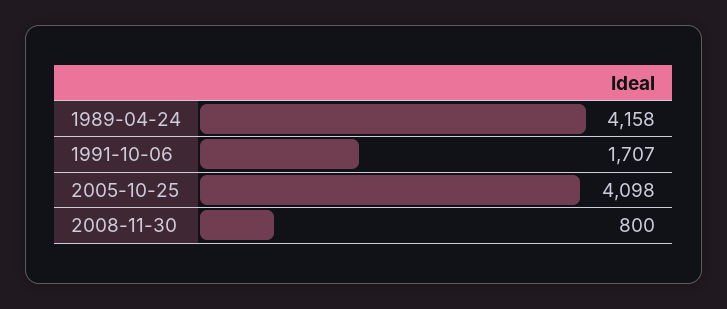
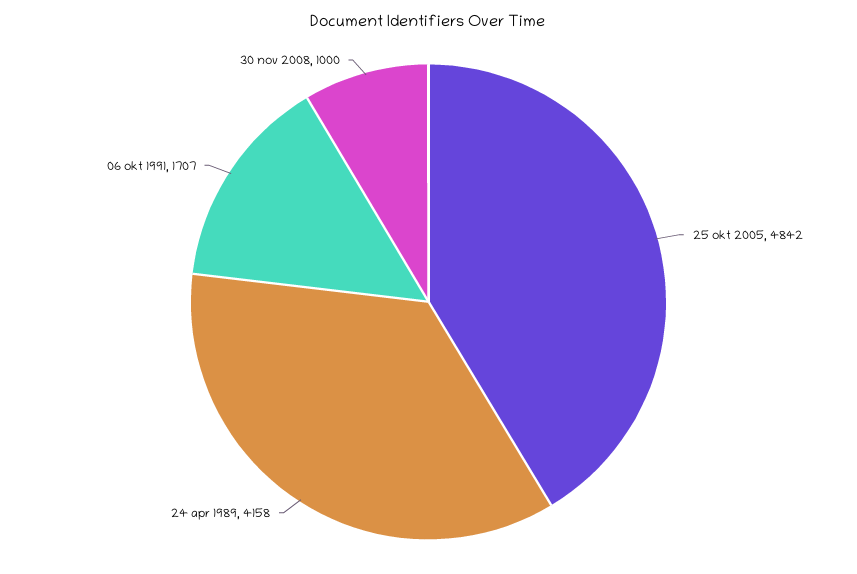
  {
    "1989-04-24": 4158,
    "1991-10-06": 1707,
-   "2005-10-25": 4098,
+   "2005-10-25": 4842,
-   "2008-11-30": 800
+   "2008-11-30": 1000
  }

